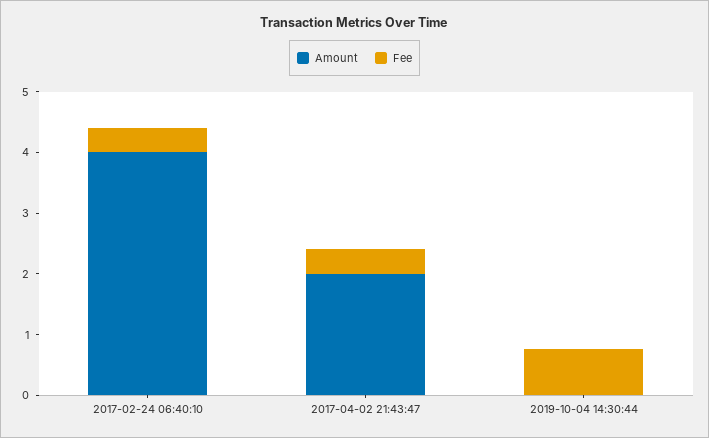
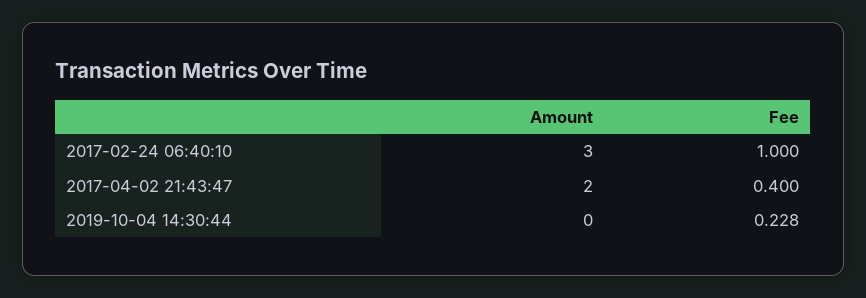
  {
    "Amount": {
-     "2017-02-24 06:40:10": 4,
+     "2017-02-24 06:40:10": 3,
      "2017-04-02 21:43:47": 2,
      "2019-10-04 14:30:44": 0
    },
    "Fee": {
-     "2017-02-24 06:40:10": 0.4,
+     "2017-02-24 06:40:10": 1,
      "2017-04-02 21:43:47": 0.4,
-     "2019-10-04 14:30:44": 0.8
+     "2019-10-04 14:30:44": 0.228
    }
  }

